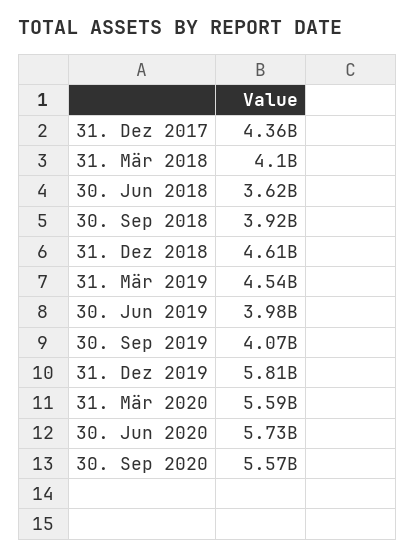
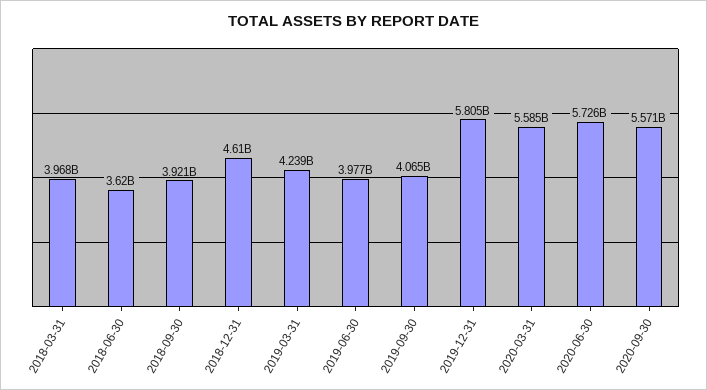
  {
-   "31. Dez 2017": 4360000000,
-   "31. Mär 2018": 4100000000,
+   "31. Mär 2018": 3968000000,
    "30. Jun 2018": 3620000000,
    "30. Sep 2018": 3921000000,
    "31. Dez 2018": 4610000000,
-   "31. Mär 2019": 4540000000,
+   "31. Mär 2019": 4239000000,
    "30. Jun 2019": 3977000000,
    "30. Sep 2019": 4065000000,
    "31. Dez 2019": 5805000000,
    "31. Mär 2020": 5585000000,
    "30. Jun 2020": 5726000000,
    "30. Sep 2020": 5571000000
  }

